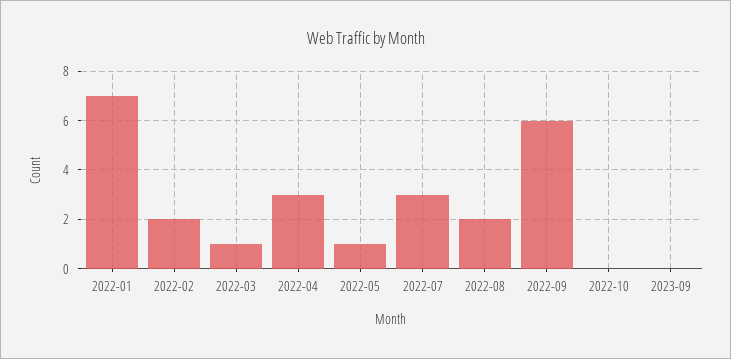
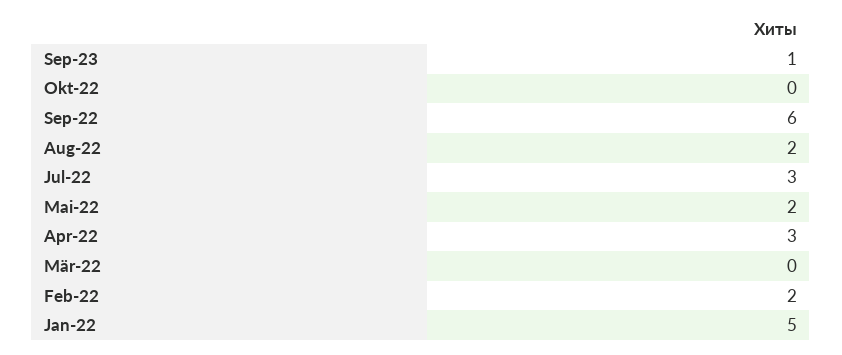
  {
-   "2022-01": 7,
+   "2022-01": 5,
    "2022-02": 2,
-   "2022-03": 1,
+   "2022-03": 0,
    "2022-04": 3,
-   "2022-05": 1,
+   "2022-05": 2,
    "2022-07": 3,
    "2022-08": 2,
    "2022-09": 6,
    "2022-10": 0,
-   "2023-09": 0
+   "2023-09": 1
  }

